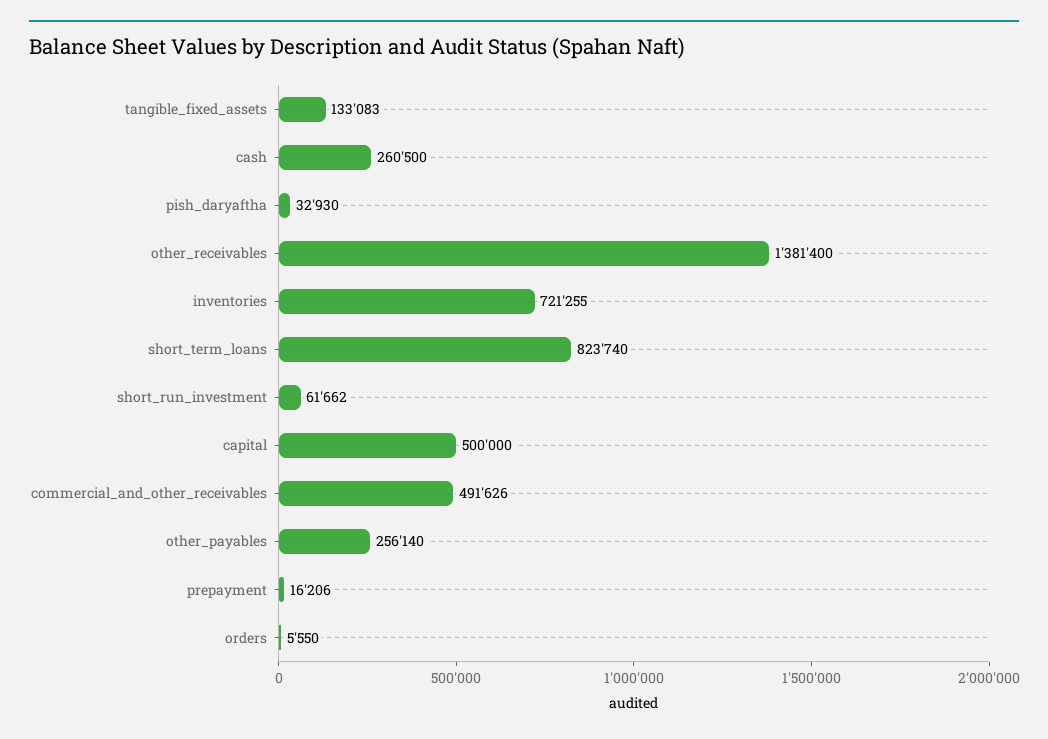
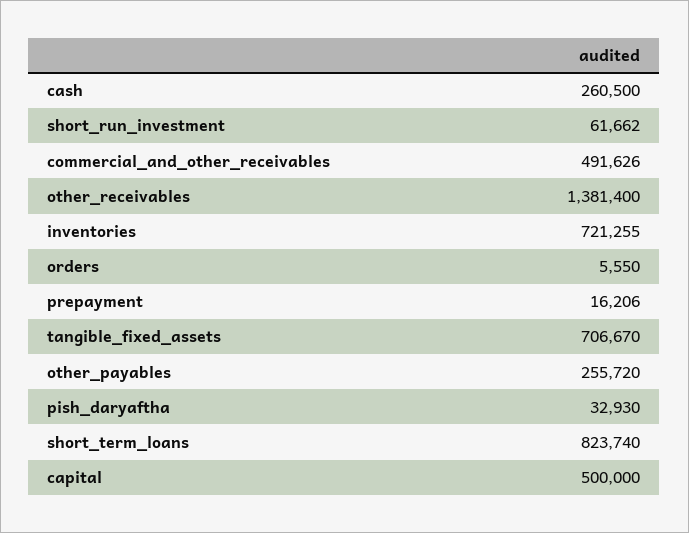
  {
-   "tangible_fixed_assets": 133083,
+   "tangible_fixed_assets": 706670,
    "cash": 260500,
    "pish_daryaftha": 32930,
    "other_receivables": 1381400,
    "inventories": 721255,
    "short_term_loans": 823740,
    "short_run_investment": 61662,
    "capital": 500000,
    "commercial_and_other_receivables": 491626,
-   "other_payables": 256140,
+   "other_payables": 255720,
    "prepayment": 16206,
    "orders": 5550
  }

